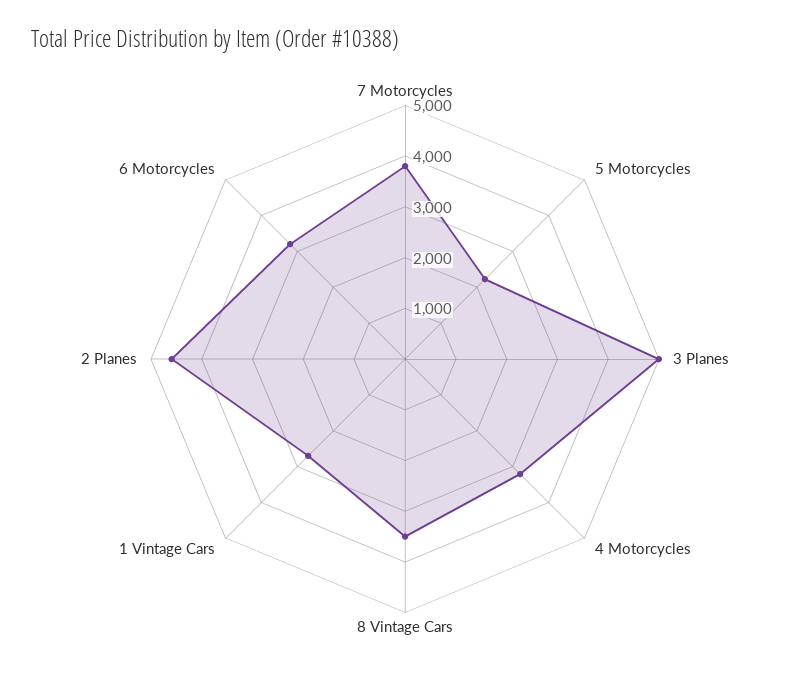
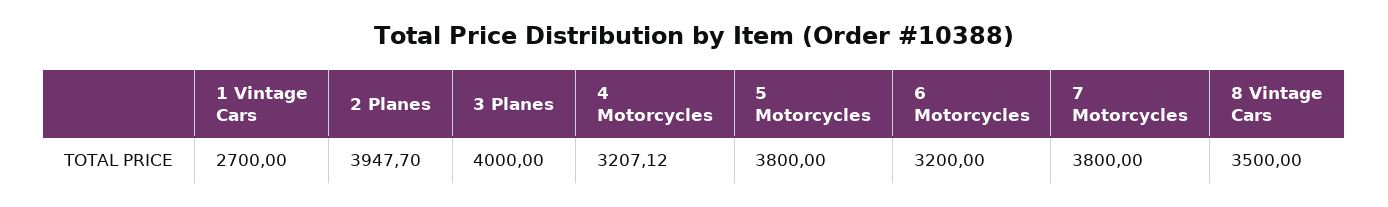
  {
    "7 Motorcycles": 3800,
-   "5 Motorcycles": 2200,
+   "5 Motorcycles": 3800,
-   "3 Planes": 5000,
+   "3 Planes": 4000,
    "4 Motorcycles": 3207.12,
    "8 Vintage Cars": 3500,
    "1 Vintage Cars": 2700,
-   "2 Planes": 4600,
+   "2 Planes": 3947.7,
    "6 Motorcycles": 3200
  }

